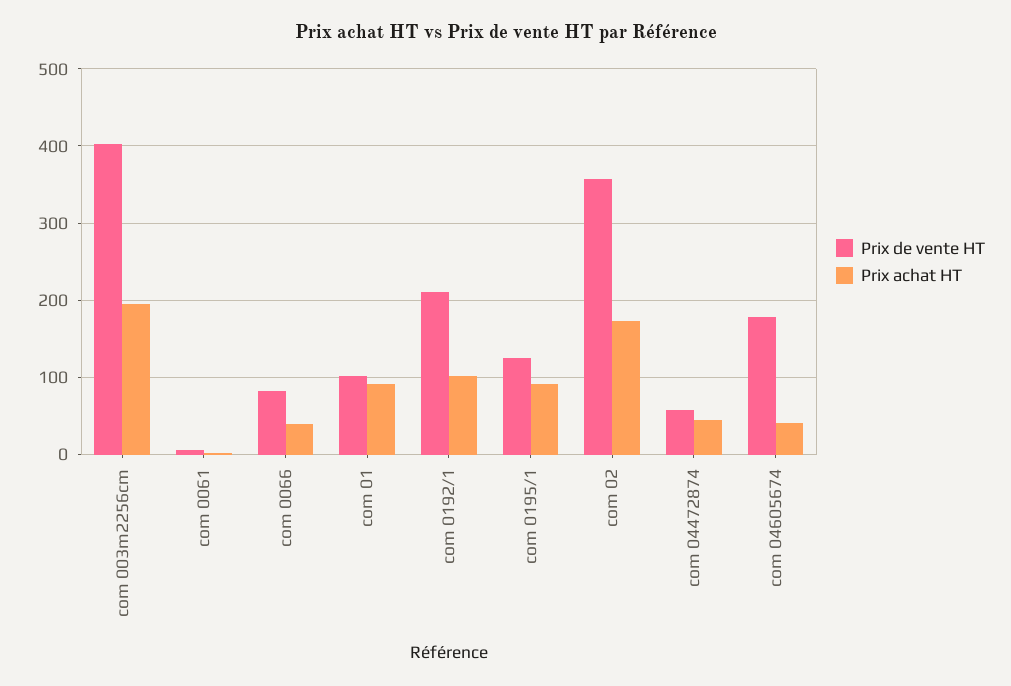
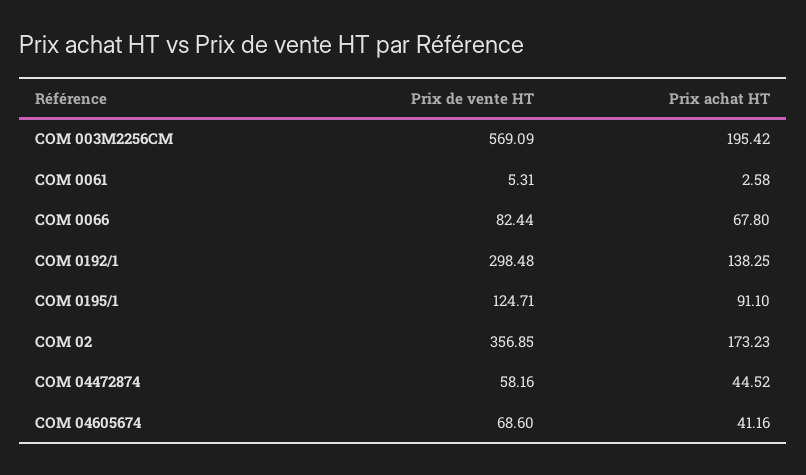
  {
    "Prix de vente HT": {
-     "com 003m2256cm": 400,
+     "com 003m2256cm": 569.09,
      "com 0061": 5.31,
      "com 0066": 82.44,
-     "com 01": 100,
-     "com 0192/1": 210,
+     "com 0192/1": 298.48,
      "com 0195/1": 124.71,
      "com 02": 356.85,
      "com 04472874": 58.16,
-     "com 04605674": 180
+     "com 04605674": 68.6
    },
    "Prix achat HT": {
      "com 003m2256cm": 195.42,
      "com 0061": 2.58,
-     "com 0066": 40,
+     "com 0066": 67.8,
-     "com 01": 90,
-     "com 0192/1": 100,
+     "com 0192/1": 138.25,
      "com 0195/1": 91.1,
      "com 02": 173.23,
      "com 04472874": 44.52,
      "com 04605674": 41.16
    }
  }

